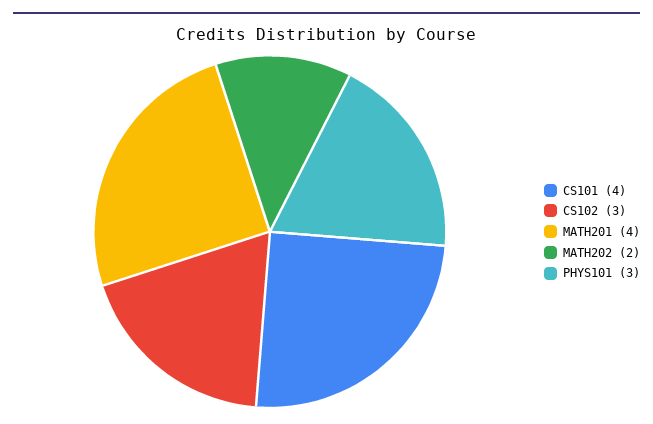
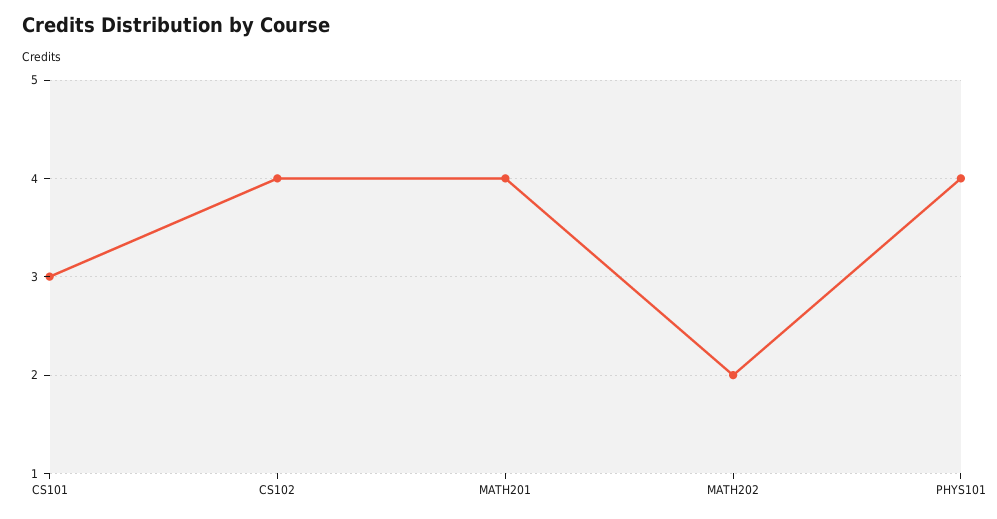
  {
-   "CS101": 4,
+   "CS101": 3,
-   "CS102": 3,
+   "CS102": 4,
    "MATH201": 4,
    "MATH202": 2,
-   "PHYS101": 3
+   "PHYS101": 4
  }

